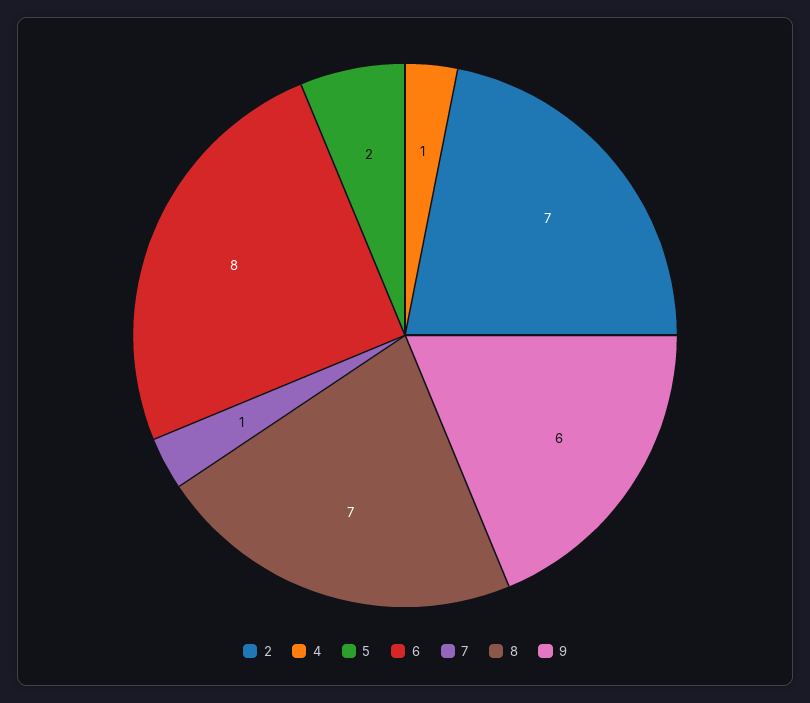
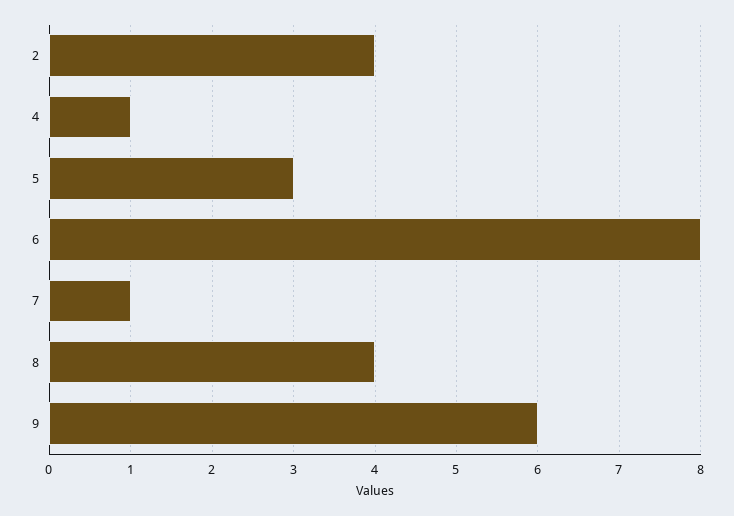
  {
-   "2": 7,
+   "2": 4,
    "4": 1,
-   "5": 2,
+   "5": 3,
    "6": 8,
    "7": 1,
-   "8": 7,
+   "8": 4,
    "9": 6
  }

